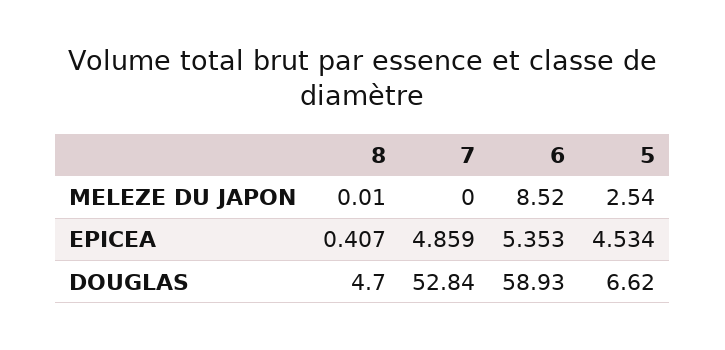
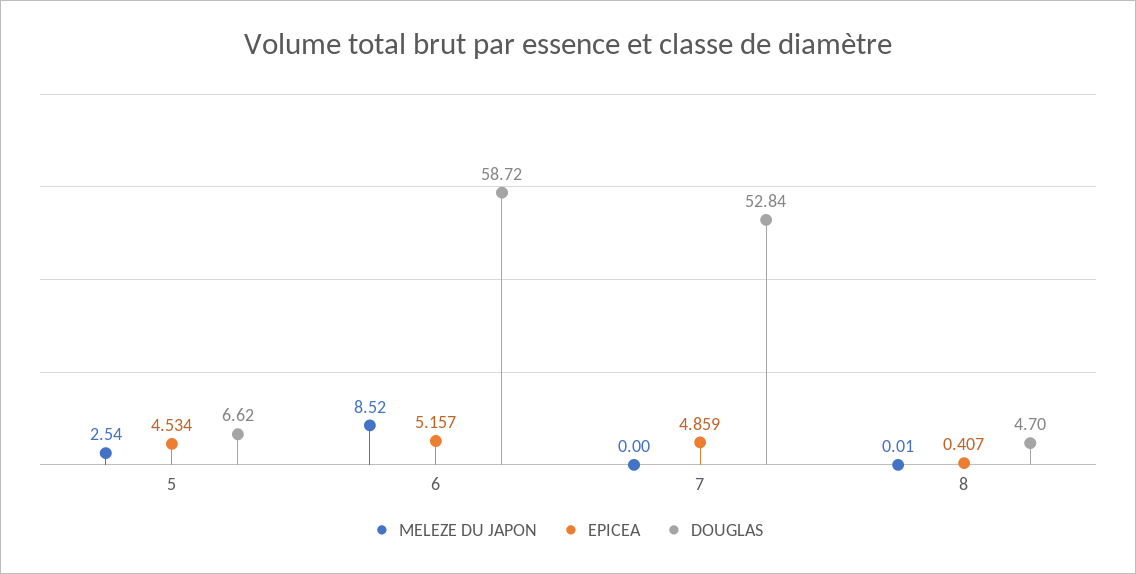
  {
    "MELEZE DU JAPON": {
      "8": 0.01,
      "7": 0,
      "6": 8.52,
      "5": 2.54
    },
    "EPICEA": {
      "8": 0.407,
      "7": 4.859,
-     "6": 5.353,
+     "6": 5.157,
      "5": 4.534
    },
    "DOUGLAS": {
      "8": 4.7,
      "7": 52.84,
-     "6": 58.93,
+     "6": 58.72,
      "5": 6.62
    }
  }

